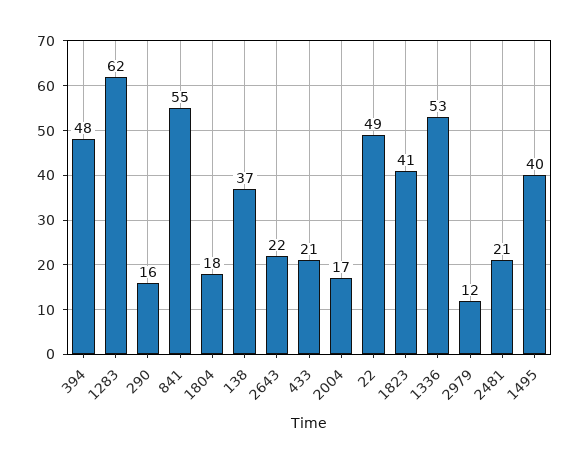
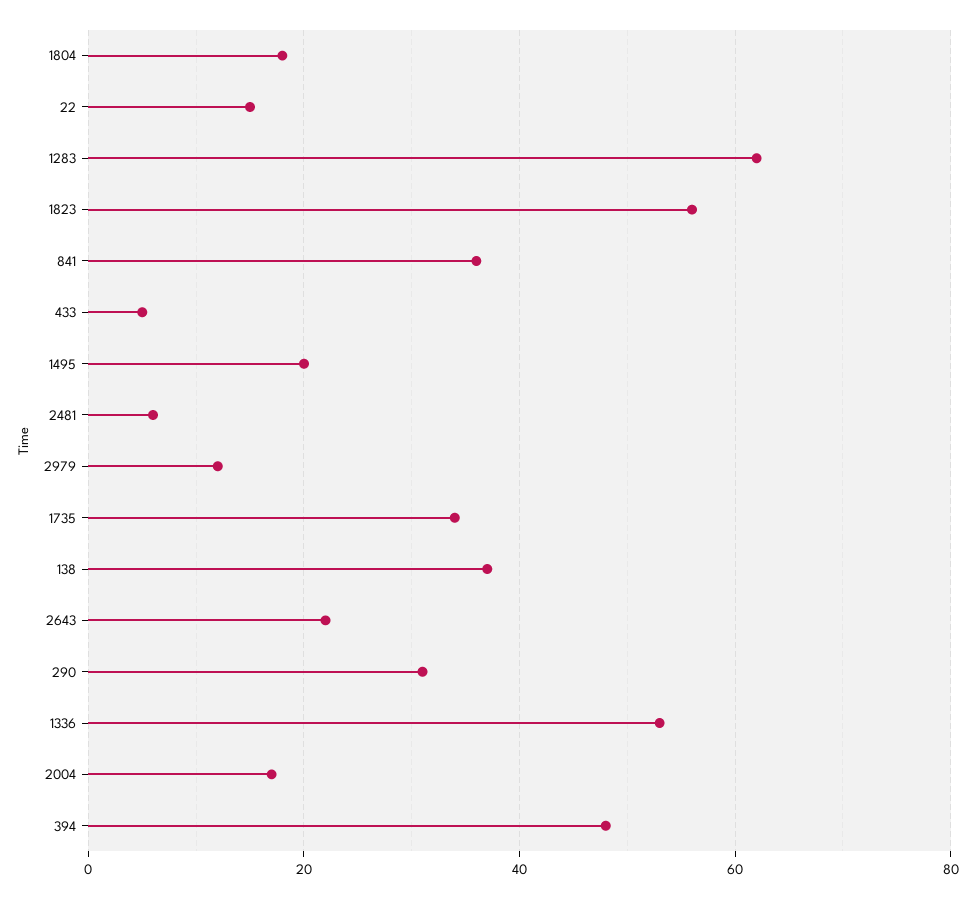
  {
    "394": 48,
    "1283": 62,
-   "290": 16,
+   "290": 30,
-   "841": 55,
+   "841": 35,
    "1804": 18,
    "138": 37,
    "2643": 22,
-   "433": 21,
+   "433": 5,
    "2004": 17,
-   "22": 49,
+   "22": 15,
-   "1823": 41,
+   "1823": 55,
    "1336": 53,
    "2979": 12,
-   "2481": 21,
+   "2481": 5,
-   "1495": 40
+   "1495": 20,
+   "1735": 35
  }

